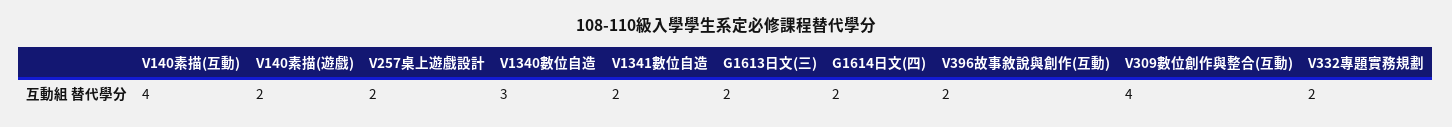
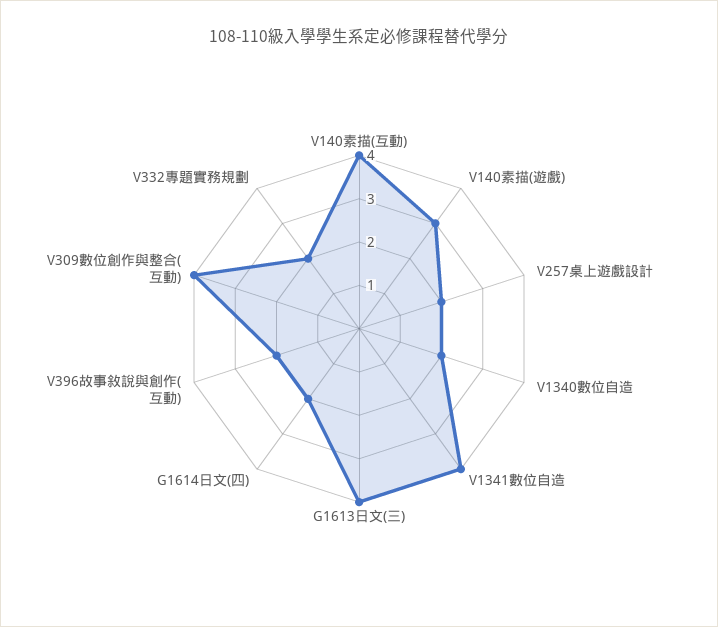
  {
    "V140素描(互動)": 4,
-   "V140素描(遊戲)": 2,
+   "V140素描(遊戲)": 3,
    "V257桌上遊戲設計": 2,
-   "V1340數位自造": 3,
+   "V1340數位自造": 2,
-   "V1341數位自造": 2,
+   "V1341數位自造": 4,
-   "G1613日文(三)": 2,
+   "G1613日文(三)": 4,
    "G1614日文(四)": 2,
    "V396故事敘說與創作(互動)": 2,
    "V309數位創作與整合(互動)": 4,
    "V332專題實務規劃": 2
  }

